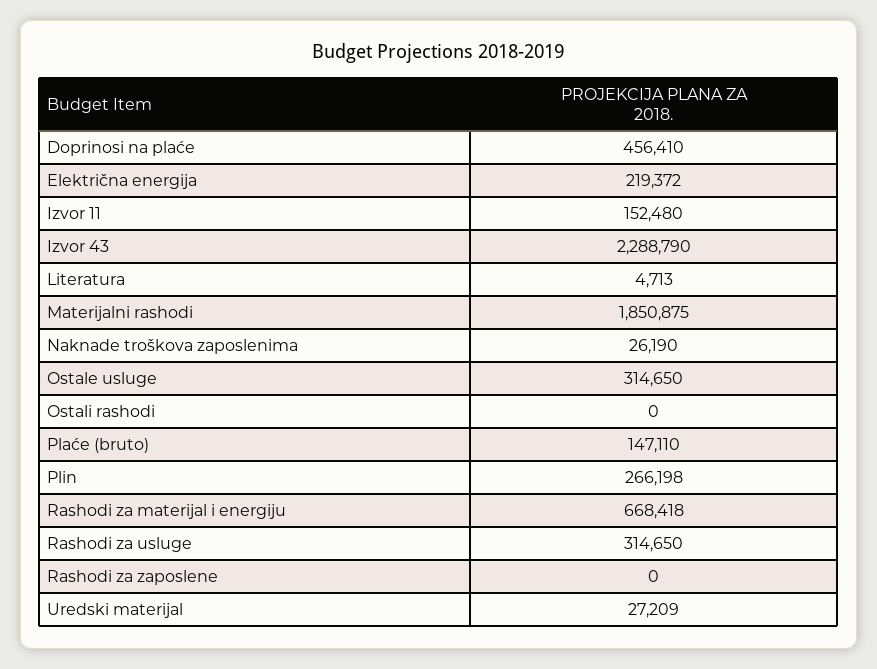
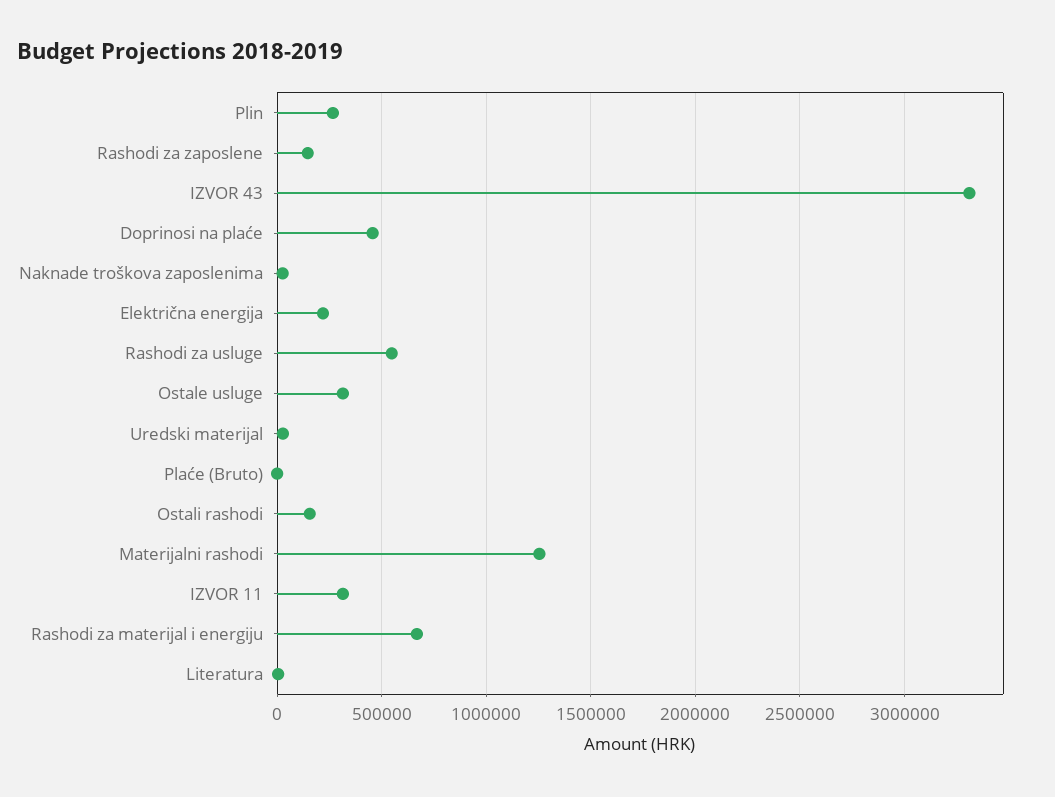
  {
    "Doprinosi na plaće": 456410,
    "Električna energija": 219372,
-   "Izvor 11": 152480,
+   "Izvor 11": 300000,
-   "Izvor 43": 2288790,
+   "Izvor 43": 3300000,
    "Literatura": 4713,
-   "Materijalni rashodi": 1850875,
+   "Materijalni rashodi": 1250000,
    "Naknade troškova zaposlenima": 26190,
    "Ostale usluge": 314650,
-   "Ostali rashodi": 0,
+   "Ostali rashodi": 150000,
-   "Plaće (bruto)": 147110,
+   "Plaće (bruto)": 0,
    "Plin": 266198,
    "Rashodi za materijal i energiju": 668418,
-   "Rashodi za usluge": 314650,
+   "Rashodi za usluge": 550000,
-   "Rashodi za zaposlene": 0,
+   "Rashodi za zaposlene": 150000,
    "Uredski materijal": 27209
  }

